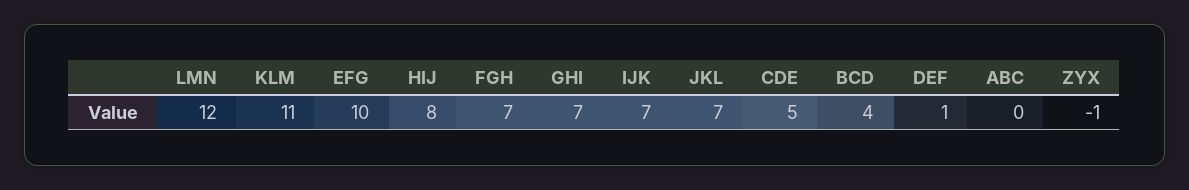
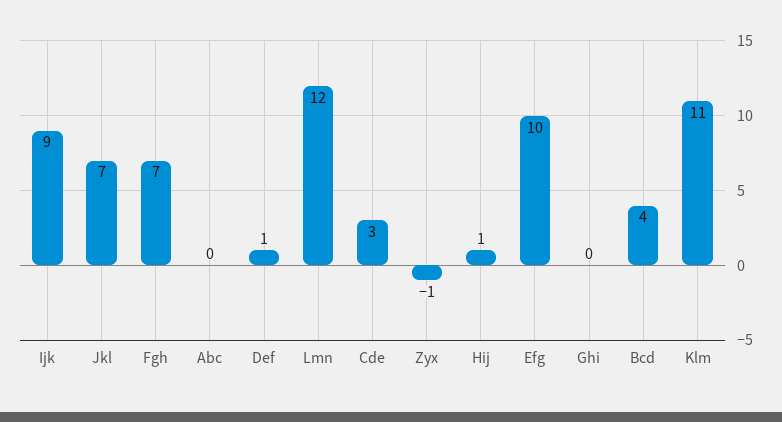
  {
    "LMN": 12,
    "KLM": 11,
    "EFG": 10,
-   "HIJ": 8,
+   "HIJ": 1,
    "FGH": 7,
-   "GHI": 7,
+   "GHI": 0,
-   "IJK": 7,
+   "IJK": 9,
    "JKL": 7,
-   "CDE": 5,
+   "CDE": 3,
    "BCD": 4,
    "DEF": 1,
    "ABC": 0,
    "ZYX": -1
  }

